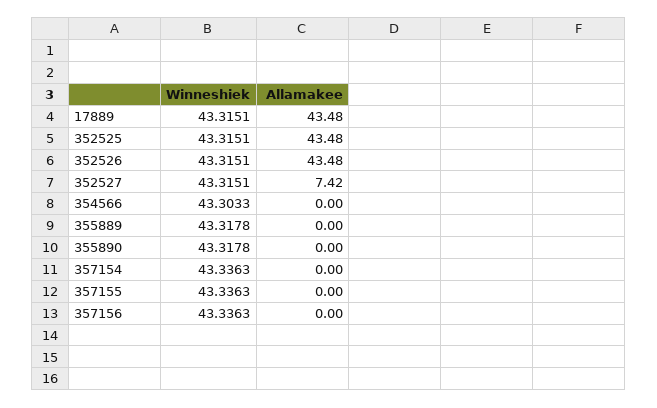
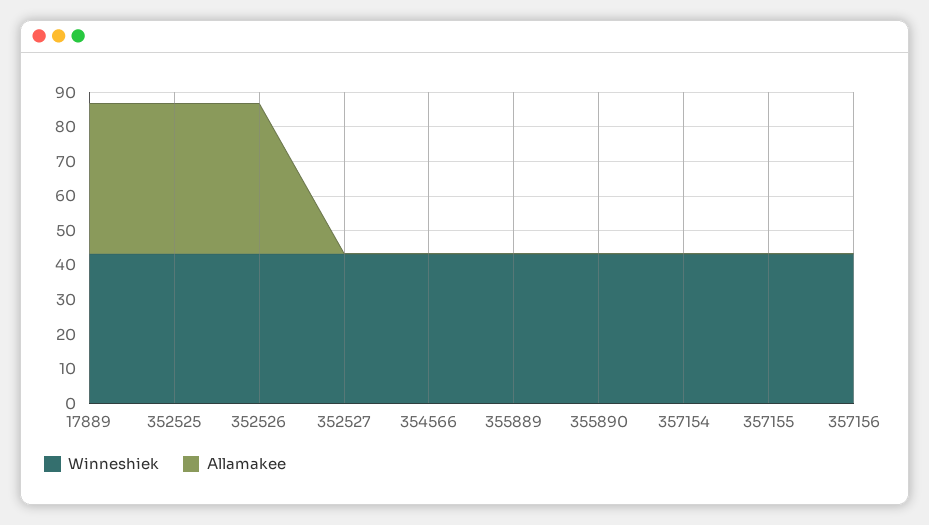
  {
    "Winneshiek": {
      "17889": 43.3151,
      "352525": 43.3151,
      "352526": 43.3151,
      "352527": 43.3151,
      "354566": 43.3033,
      "355889": 43.3178,
      "355890": 43.3178,
      "357154": 43.3363,
      "357155": 43.3363,
      "357156": 43.3363
    },
    "Allamakee": {
      "17889": 43.48,
      "352525": 43.48,
      "352526": 43.48,
-     "352527": 7.42,
+     "352527": 0,
      "354566": 0,
      "355889": 0,
      "355890": 0,
      "357154": 0,
      "357155": 0,
      "357156": 0
    }
  }

